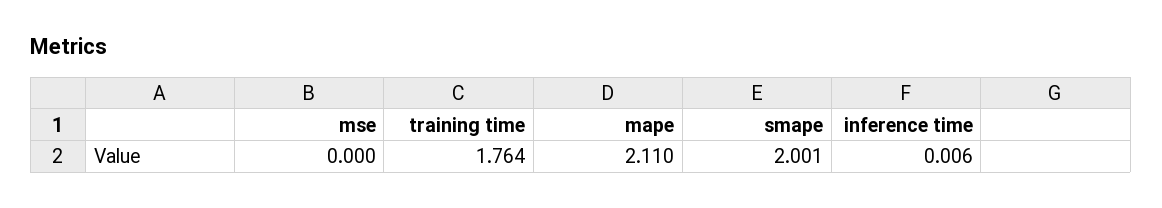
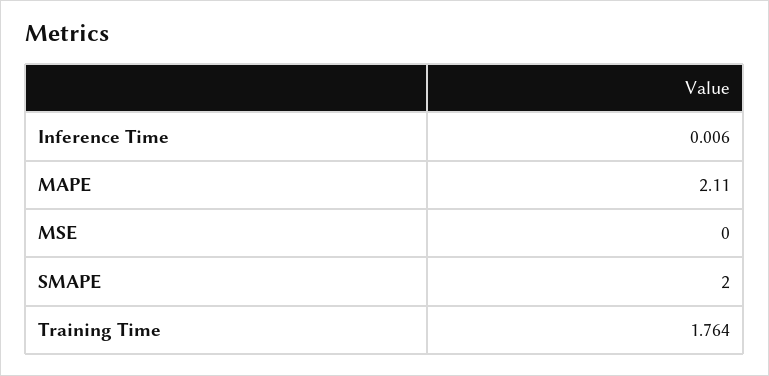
  {
    "mse": 0,
    "training time": 1.764,
    "mape": 2.11,
-   "smape": 2.001,
+   "smape": 2,
    "inference time": 0.006
  }

